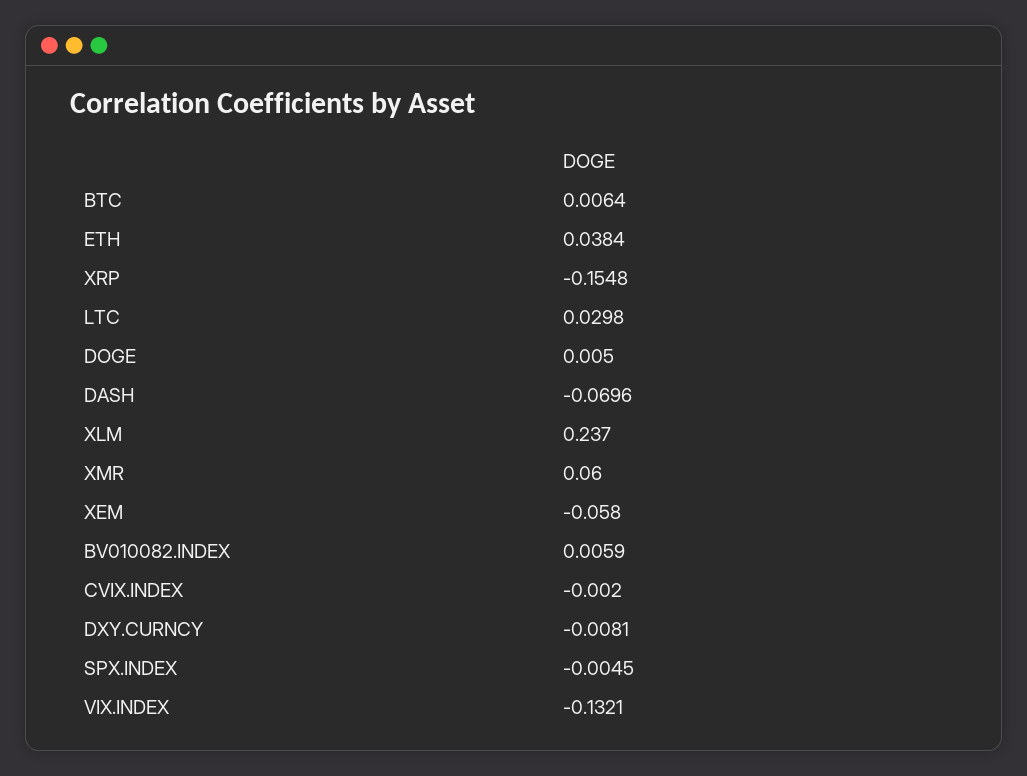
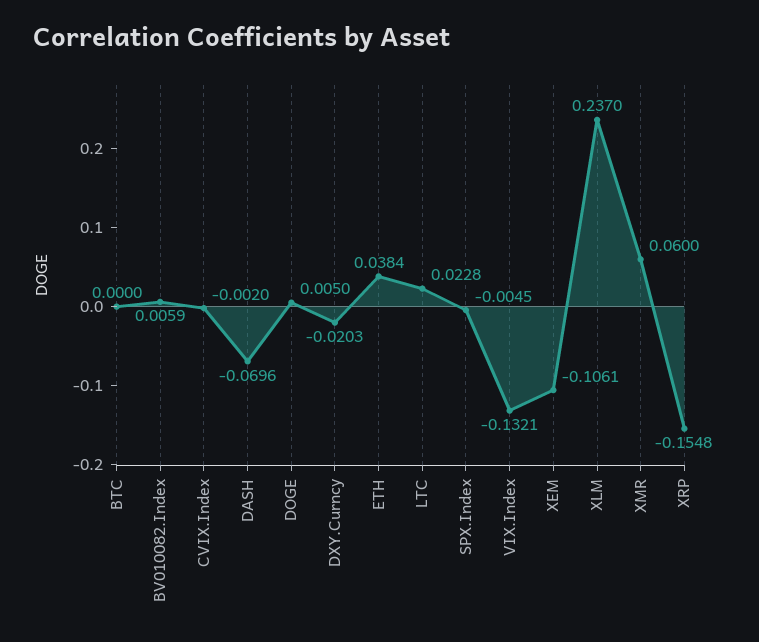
  {
-   "BTC": 0.0064,
+   "BTC": 0,
    "ETH": 0.0384,
    "XRP": -0.1548,
-   "LTC": 0.0298,
+   "LTC": 0.0228,
    "DOGE": 0.005,
    "DASH": -0.0696,
    "XLM": 0.237,
    "XMR": 0.06,
-   "XEM": -0.058,
+   "XEM": -0.1061,
    "BV010082.INDEX": 0.0059,
    "CVIX.INDEX": -0.002,
-   "DXY.CURNCY": -0.0081,
+   "DXY.CURNCY": -0.0203,
    "SPX.INDEX": -0.0045,
    "VIX.INDEX": -0.1321
  }

